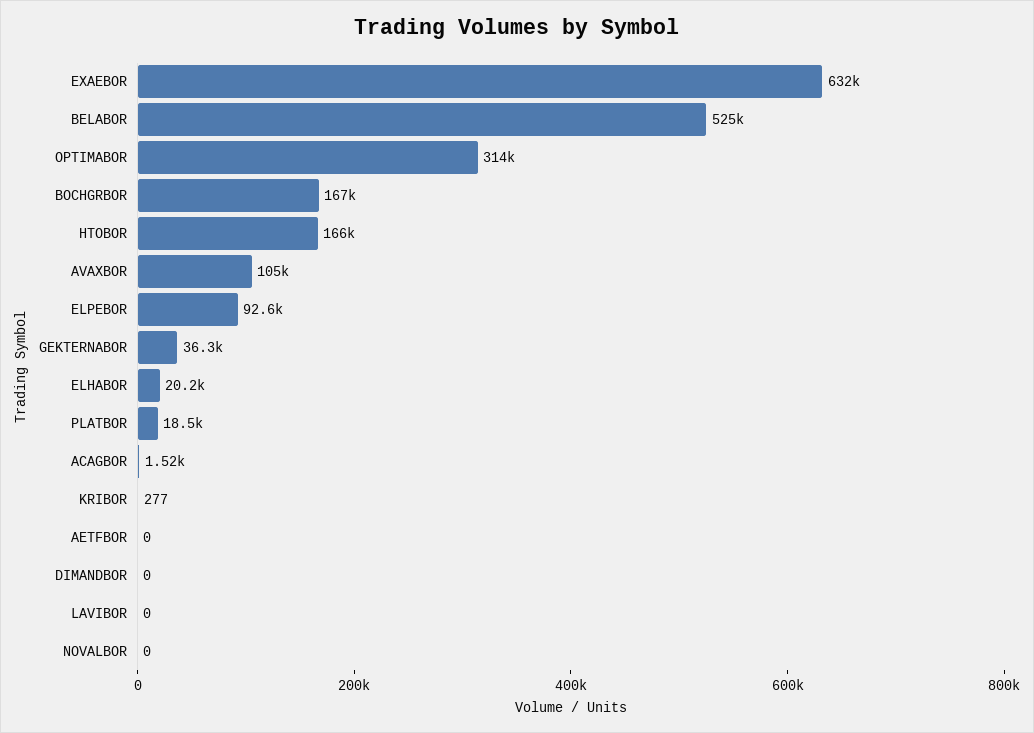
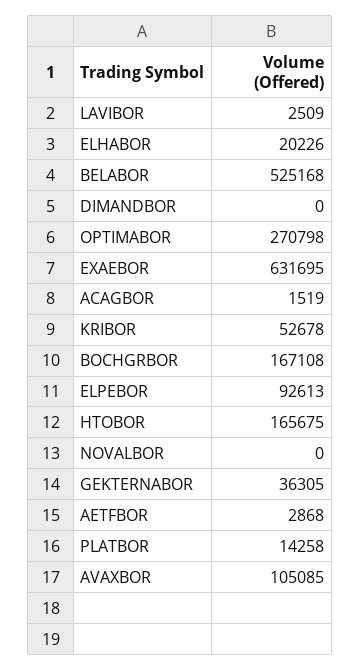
  {
    "EXAEBOR": 631695,
    "BELABOR": 525168,
-   "OPTIMABOR": 314000,
+   "OPTIMABOR": 270798,
    "BOCHGRBOR": 167108,
    "HTOBOR": 165675,
    "AVAXBOR": 105085,
    "ELPEBOR": 92613,
    "GEKTERNABOR": 36305,
    "ELHABOR": 20226,
-   "PLATBOR": 18500,
+   "PLATBOR": 14258,
    "ACAGBOR": 1519,
-   "KRIBOR": 277,
+   "KRIBOR": 52678,
-   "AETFBOR": 0,
+   "AETFBOR": 2868,
    "DIMANDBOR": 0,
-   "LAVIBOR": 0,
+   "LAVIBOR": 2509,
    "NOVALBOR": 0
  }

